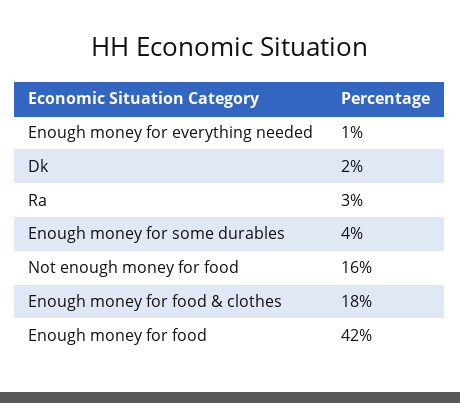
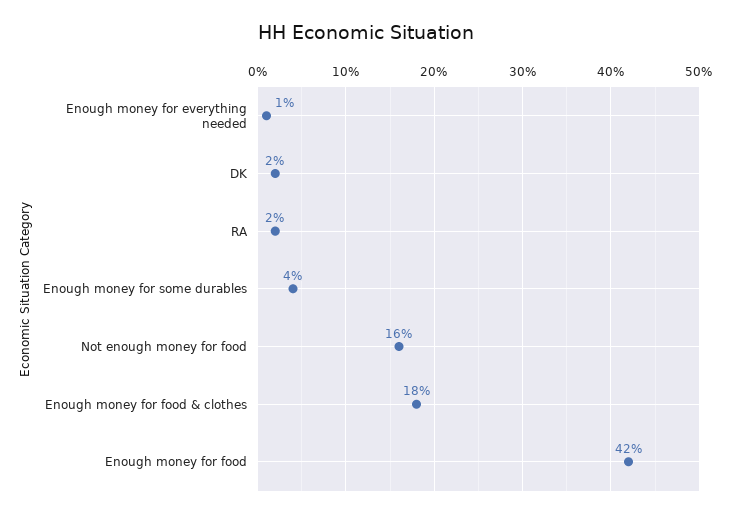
  {
    "Enough money for everything needed": 1,
    "Dk": 2,
-   "Ra": 3,
+   "Ra": 2,
    "Enough money for some durables": 4,
    "Not enough money for food": 16,
    "Enough money for food & clothes": 18,
    "Enough money for food": 42
  }

